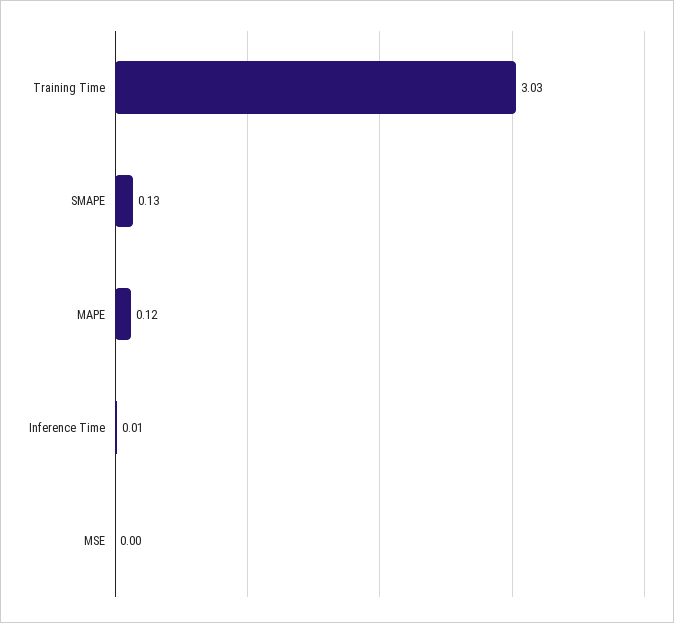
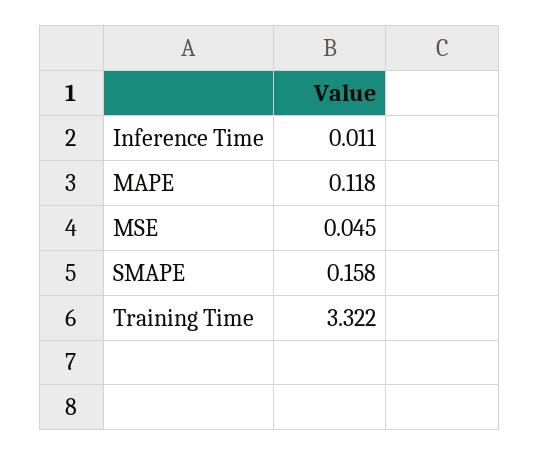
  {
-   "Training Time": 3.03,
+   "Training Time": 3.322,
-   "SMAPE": 0.13,
+   "SMAPE": 0.158,
    "MAPE": 0.118,
    "Inference Time": 0.011,
-   "MSE": 0
+   "MSE": 0.045
  }

